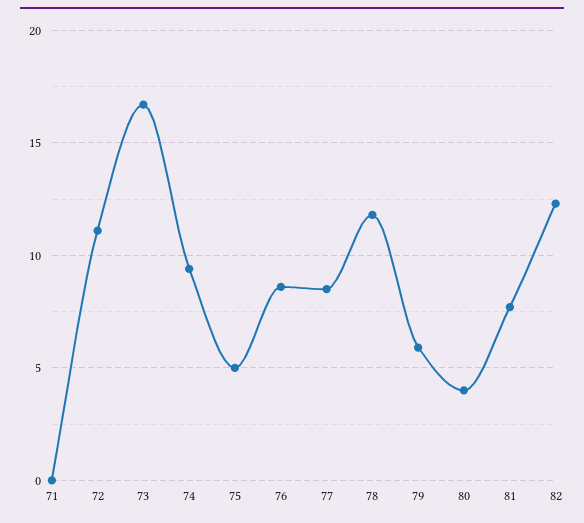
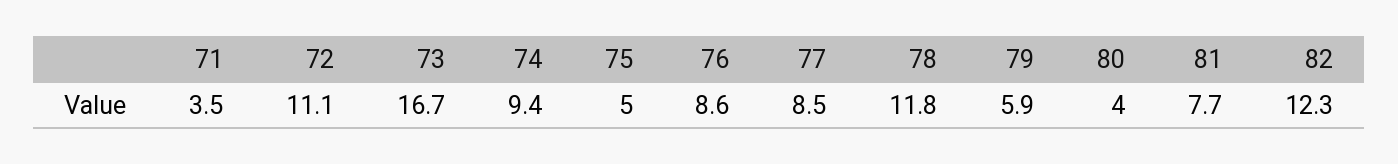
  {
-   "71": 0,
+   "71": 3.5,
    "72": 11.1,
    "73": 16.7,
    "74": 9.4,
    "75": 5,
    "76": 8.6,
    "77": 8.5,
    "78": 11.8,
    "79": 5.9,
    "80": 4,
    "81": 7.7,
    "82": 12.3
  }

